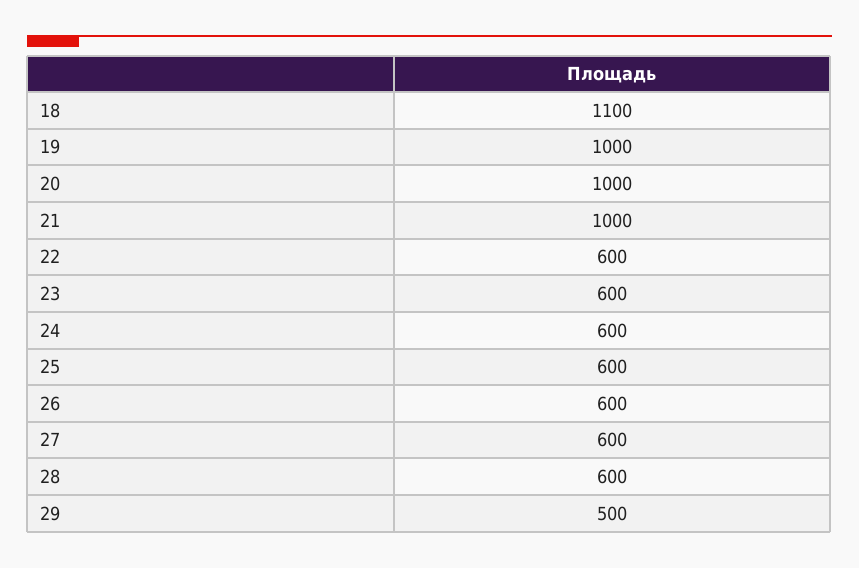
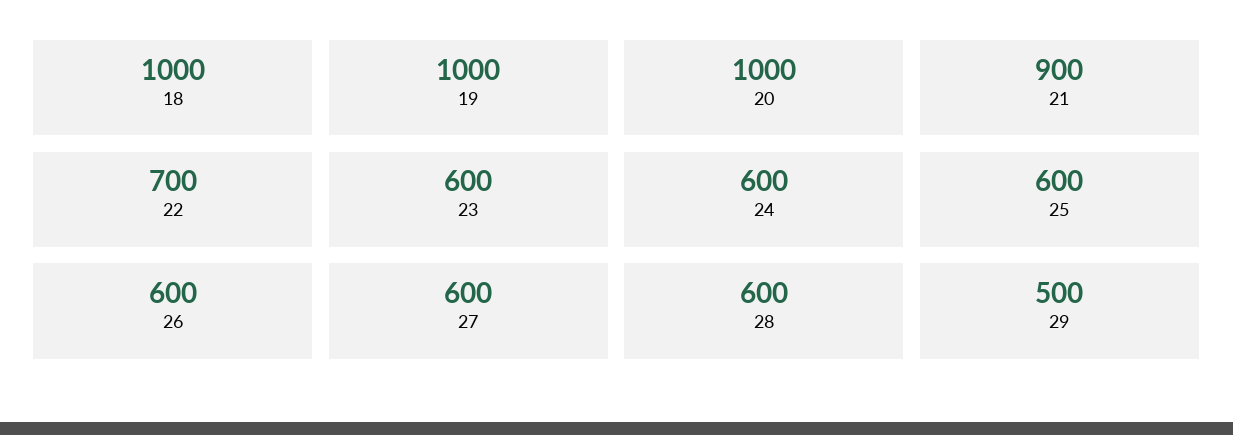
  {
-   "18": 1100,
+   "18": 1000,
    "19": 1000,
    "20": 1000,
-   "21": 1000,
+   "21": 900,
-   "22": 600,
+   "22": 700,
    "23": 600,
    "24": 600,
    "25": 600,
    "26": 600,
    "27": 600,
    "28": 600,
    "29": 500
  }

